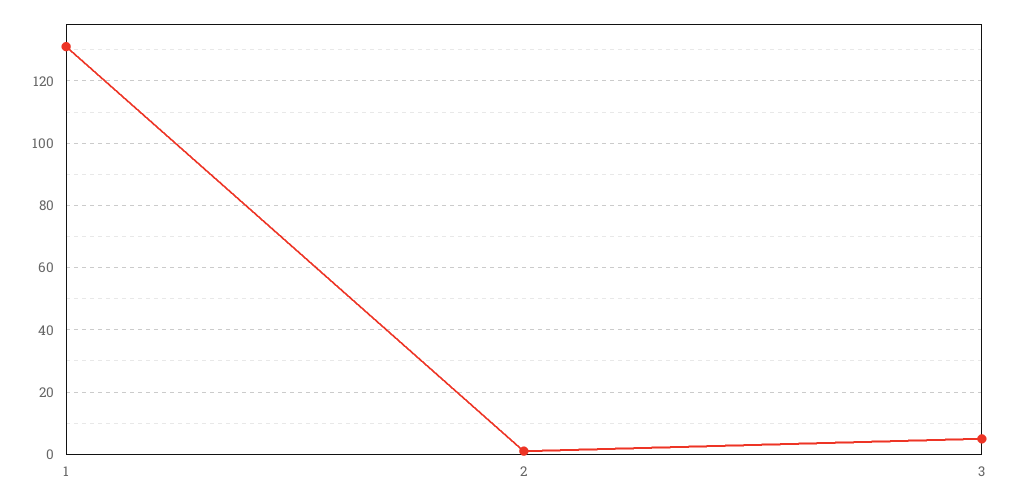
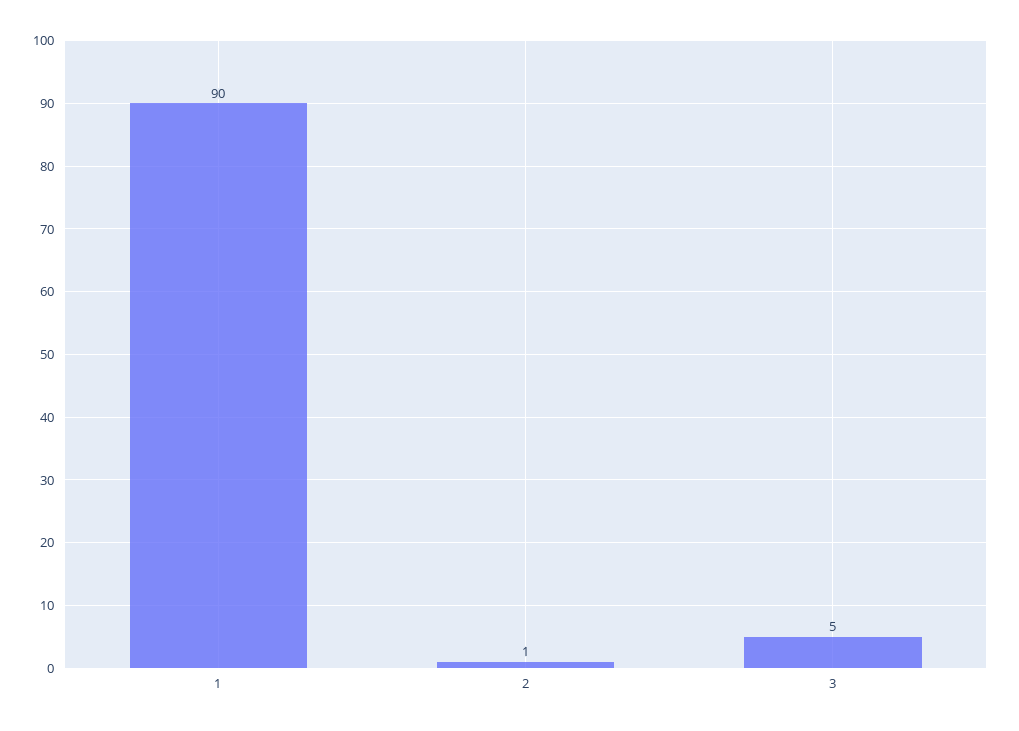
  {
-   "1": 130,
+   "1": 90,
    "2": 1,
    "3": 5
  }

